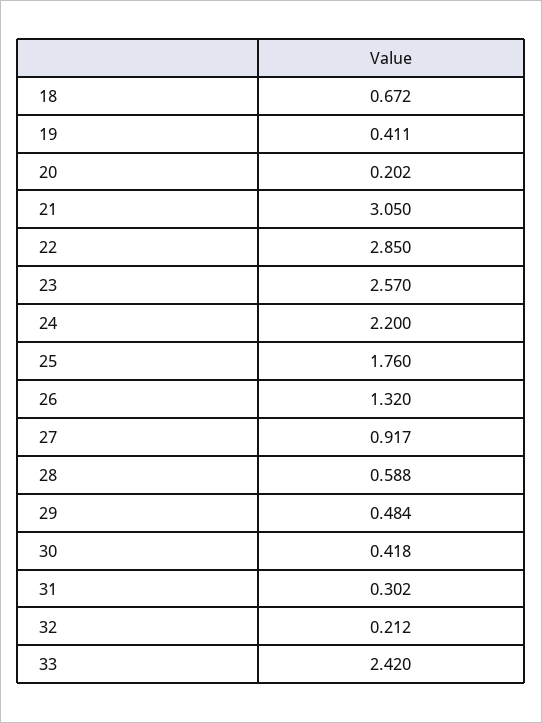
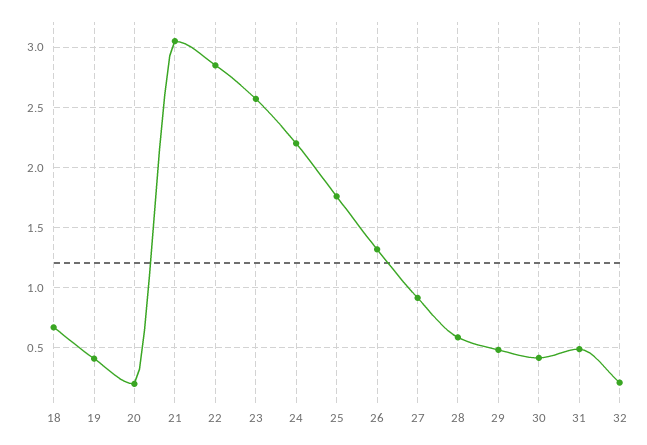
  {
    "18": 0.672,
    "19": 0.411,
    "20": 0.202,
    "21": 3.05,
    "22": 2.85,
    "23": 2.57,
    "24": 2.2,
    "25": 1.76,
    "26": 1.32,
    "27": 0.917,
    "28": 0.588,
    "29": 0.484,
    "30": 0.418,
-   "31": 0.302,
+   "31": 0.5,
-   "32": 0.212,
+   "32": 0.212
-   "33": 2.42
  }

